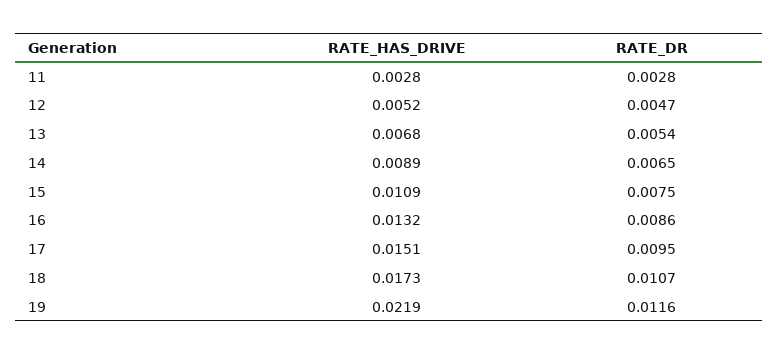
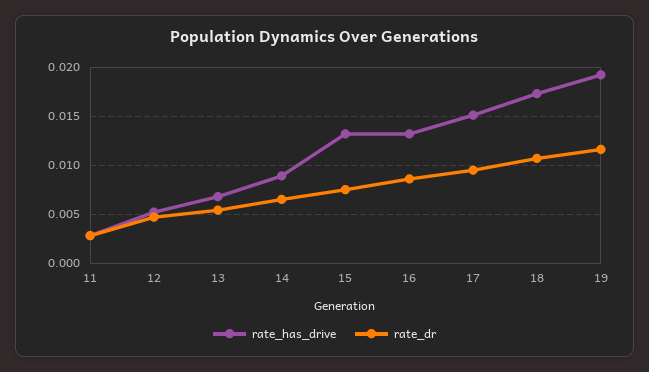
  {
    "RATE_HAS_DRIVE": {
      "11": 0.0028,
      "12": 0.0052,
      "13": 0.0068,
      "14": 0.0089,
-     "15": 0.0109,
+     "15": 0.013,
      "16": 0.0132,
      "17": 0.0151,
      "18": 0.0173,
-     "19": 0.0219
+     "19": 0.019
    },
    "RATE_DR": {
      "11": 0.0028,
      "12": 0.0047,
      "13": 0.0054,
      "14": 0.0065,
      "15": 0.0075,
      "16": 0.0086,
      "17": 0.0095,
      "18": 0.0107,
      "19": 0.0116
    }
  }

